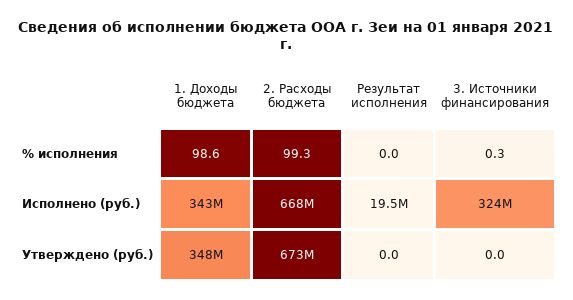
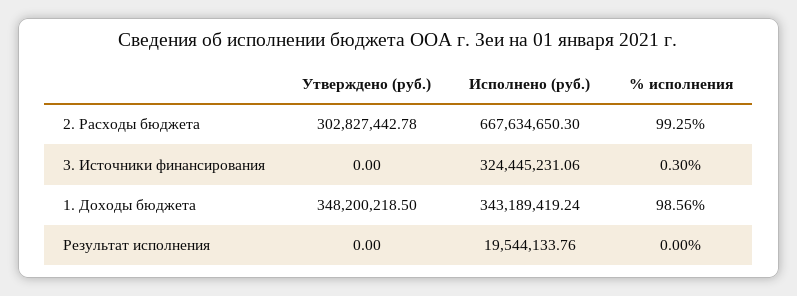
  {
    "1. Доходы бюджета": {
      "% исполнения": 98.56,
      "Исполнено (руб.)": 343189419.24,
      "Утверждено (руб.)": 348200218.5
    },
    "2. Расходы бюджета": {
      "% исполнения": 99.25,
      "Исполнено (руб.)": 667634650.3,
-     "Утверждено (руб.)": 673000000
+     "Утверждено (руб.)": 302827442.78
    },
    "Результат исполнения": {
      "% исполнения": 0,
      "Исполнено (руб.)": 19544133.76,
      "Утверждено (руб.)": 0
    },
    "3. Источники финансирования": {
      "% исполнения": 0.3,
      "Исполнено (руб.)": 324445231.06,
      "Утверждено (руб.)": 0
    }
  }

